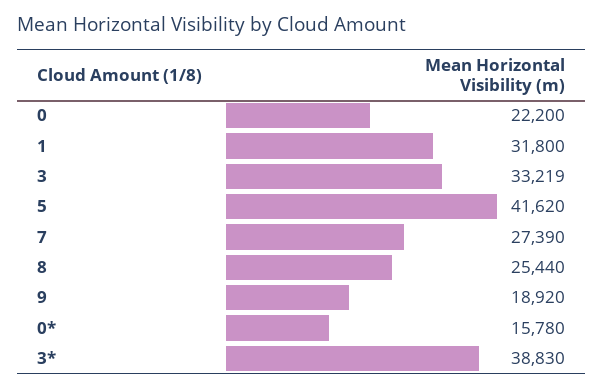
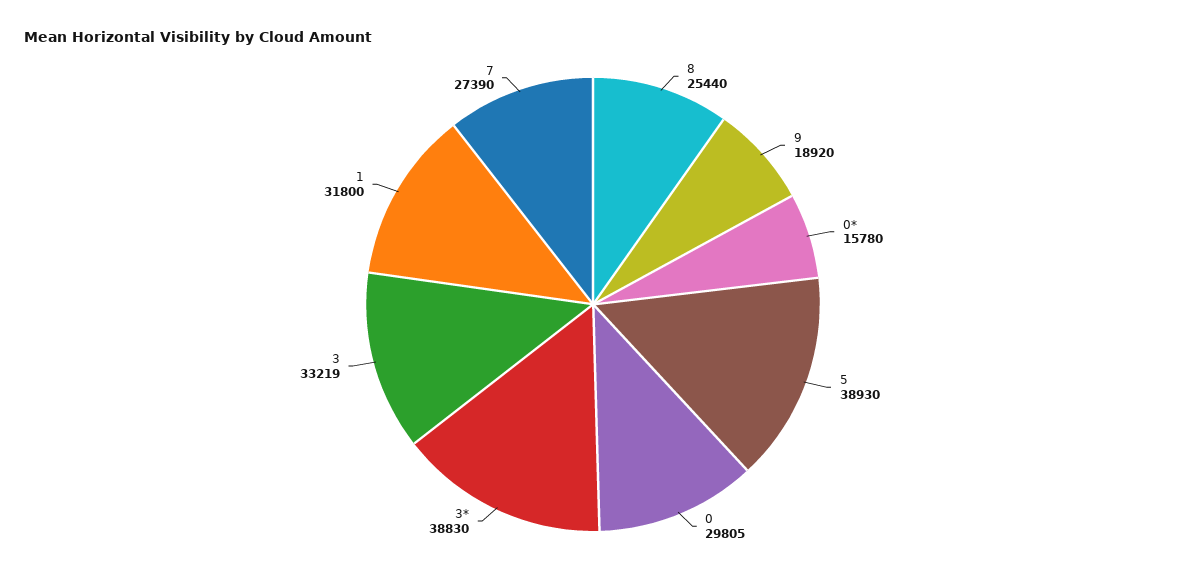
  {
-   "0": 22200,
+   "0": 29805,
    "1": 31800,
    "3": 33219,
-   "5": 41620,
+   "5": 38930,
    "7": 27390,
    "8": 25440,
    "9": 18920,
    "0*": 15780,
    "3*": 38830
  }

